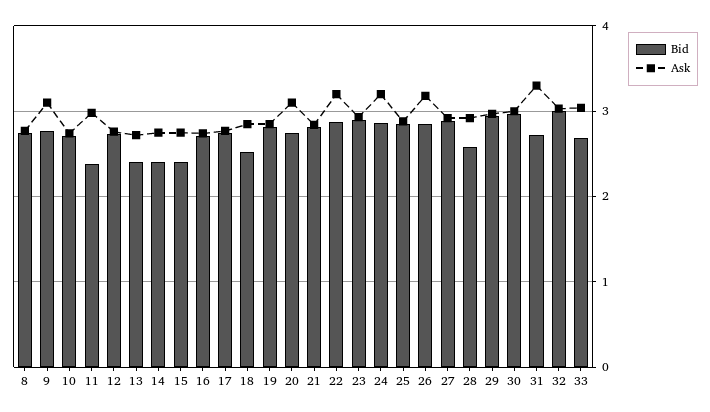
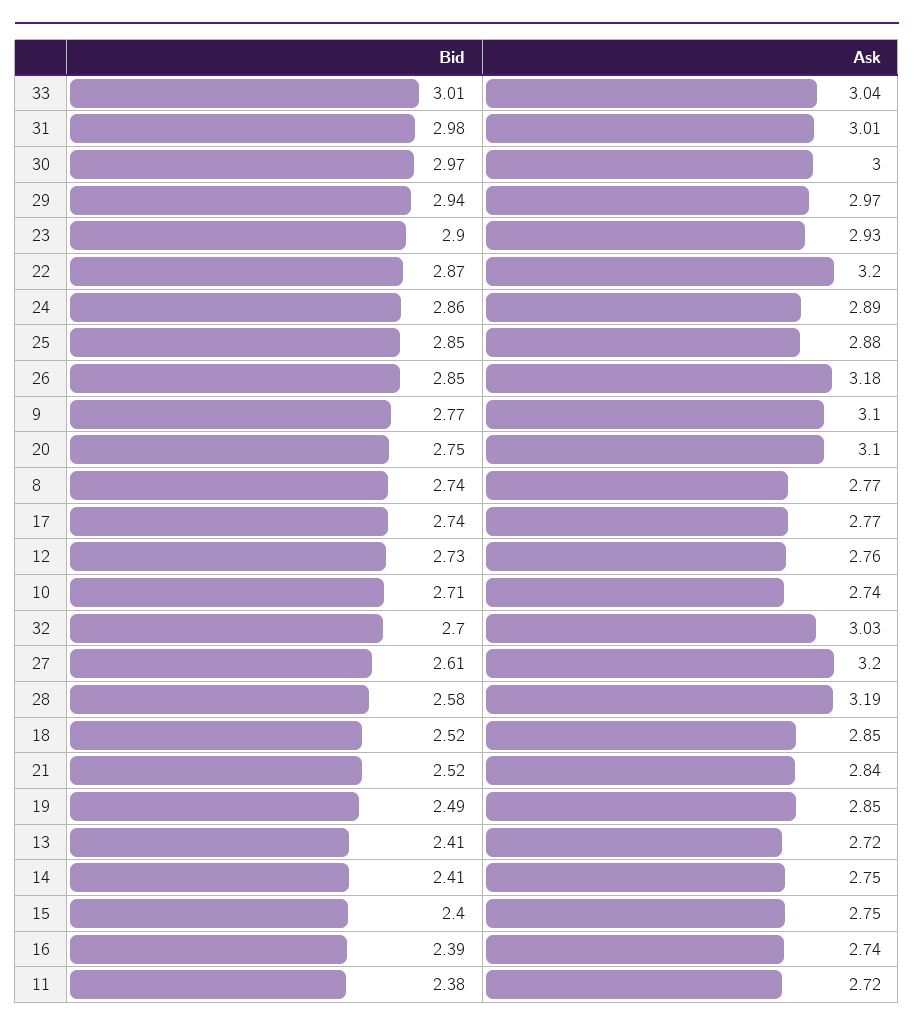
  {
    "Bid": {
      "8": 2.74,
      "9": 2.77,
      "10": 2.71,
      "11": 2.38,
      "12": 2.73,
      "13": 2.41,
      "14": 2.41,
      "15": 2.4,
-     "16": 2.7,
+     "16": 2.39,
      "17": 2.74,
      "18": 2.52,
-     "19": 2.8,
+     "19": 2.49,
      "20": 2.75,
-     "21": 2.8,
+     "21": 2.52,
      "22": 2.87,
      "23": 2.9,
      "24": 2.86,
      "25": 2.85,
      "26": 2.85,
-     "27": 2.9,
+     "27": 2.61,
      "28": 2.58,
      "29": 2.94,
      "30": 2.97,
-     "31": 2.7,
+     "31": 2.98,
-     "32": 3,
+     "32": 2.7,
-     "33": 2.7
+     "33": 3.01
    },
    "Ask": {
      "8": 2.77,
      "9": 3.1,
      "10": 2.74,
-     "11": 3,
+     "11": 2.72,
      "12": 2.76,
      "13": 2.72,
      "14": 2.75,
      "15": 2.75,
      "16": 2.74,
      "17": 2.77,
      "18": 2.85,
      "19": 2.85,
      "20": 3.1,
      "21": 2.84,
      "22": 3.2,
      "23": 2.93,
-     "24": 3.2,
+     "24": 2.89,
      "25": 2.88,
      "26": 3.18,
-     "27": 2.9,
+     "27": 3.2,
-     "28": 2.9,
+     "28": 3.19,
      "29": 2.97,
      "30": 3,
-     "31": 3.3,
+     "31": 3.01,
      "32": 3.03,
      "33": 3.04
    }
  }

